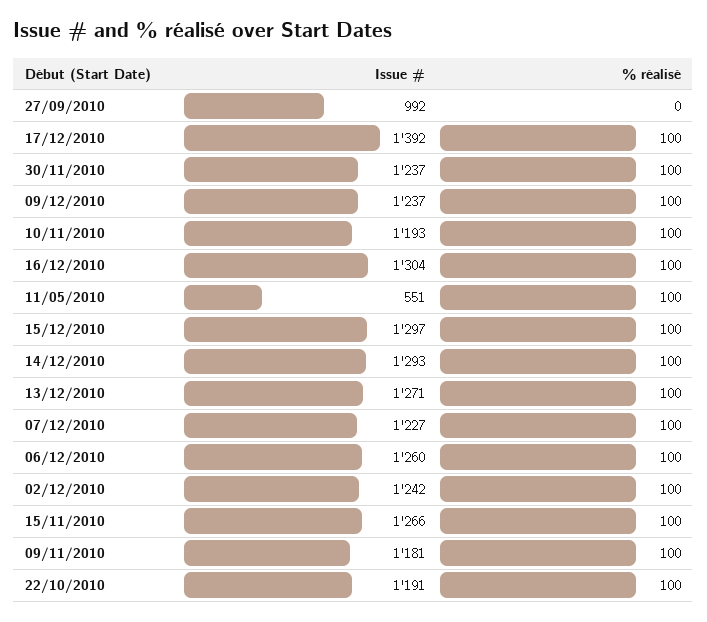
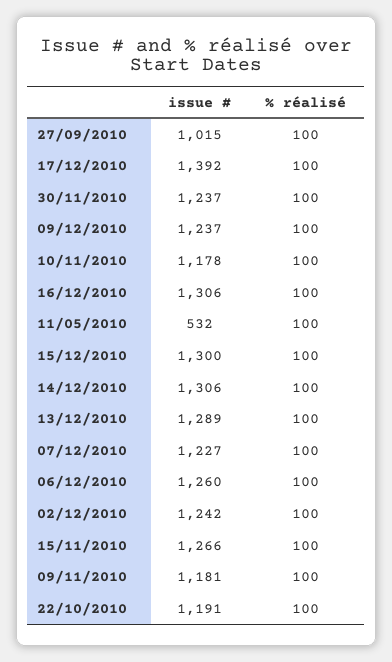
  {
    "Issue #": {
-     "27/09/2010": 992,
+     "27/09/2010": 1015,
      "17/12/2010": 1392,
      "30/11/2010": 1237,
      "09/12/2010": 1237,
-     "10/11/2010": 1193,
+     "10/11/2010": 1178,
-     "16/12/2010": 1304,
+     "16/12/2010": 1306,
-     "11/05/2010": 551,
+     "11/05/2010": 532,
-     "15/12/2010": 1297,
+     "15/12/2010": 1300,
-     "14/12/2010": 1293,
+     "14/12/2010": 1306,
-     "13/12/2010": 1271,
+     "13/12/2010": 1289,
      "07/12/2010": 1227,
      "06/12/2010": 1260,
      "02/12/2010": 1242,
      "15/11/2010": 1266,
      "09/11/2010": 1181,
      "22/10/2010": 1191
    },
    "% réalisé": {
-     "27/09/2010": 0,
+     "27/09/2010": 100,
      "17/12/2010": 100,
      "30/11/2010": 100,
      "09/12/2010": 100,
      "10/11/2010": 100,
      "16/12/2010": 100,
      "11/05/2010": 100,
      "15/12/2010": 100,
      "14/12/2010": 100,
      "13/12/2010": 100,
      "07/12/2010": 100,
      "06/12/2010": 100,
      "02/12/2010": 100,
      "15/11/2010": 100,
      "09/11/2010": 100,
      "22/10/2010": 100
    }
  }

